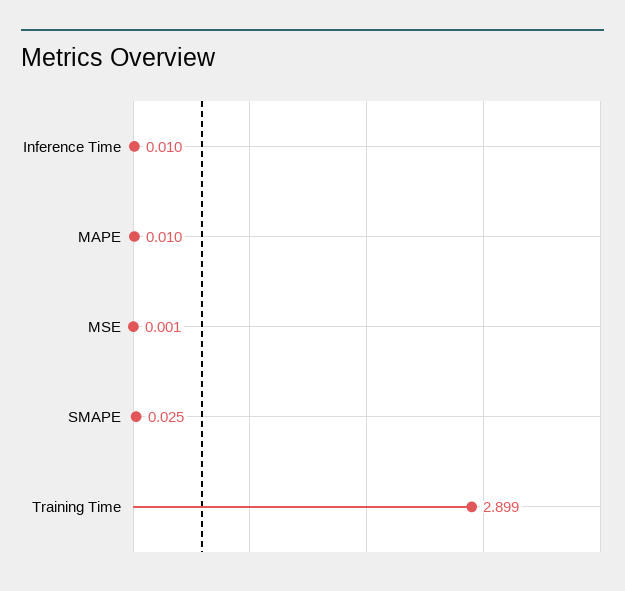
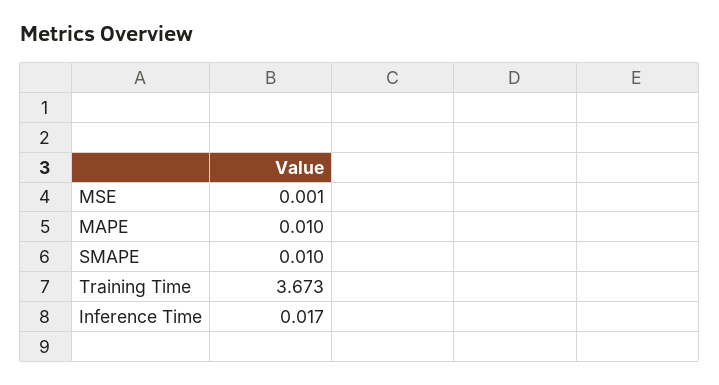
  {
-   "Inference Time": 0.01,
+   "Inference Time": 0.017,
    "MAPE": 0.01,
    "MSE": 0.001,
-   "SMAPE": 0.025,
+   "SMAPE": 0.01,
-   "Training Time": 2.899
+   "Training Time": 3.673
  }

